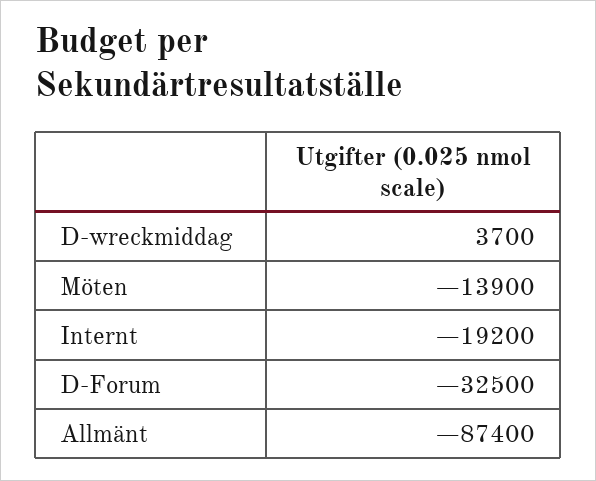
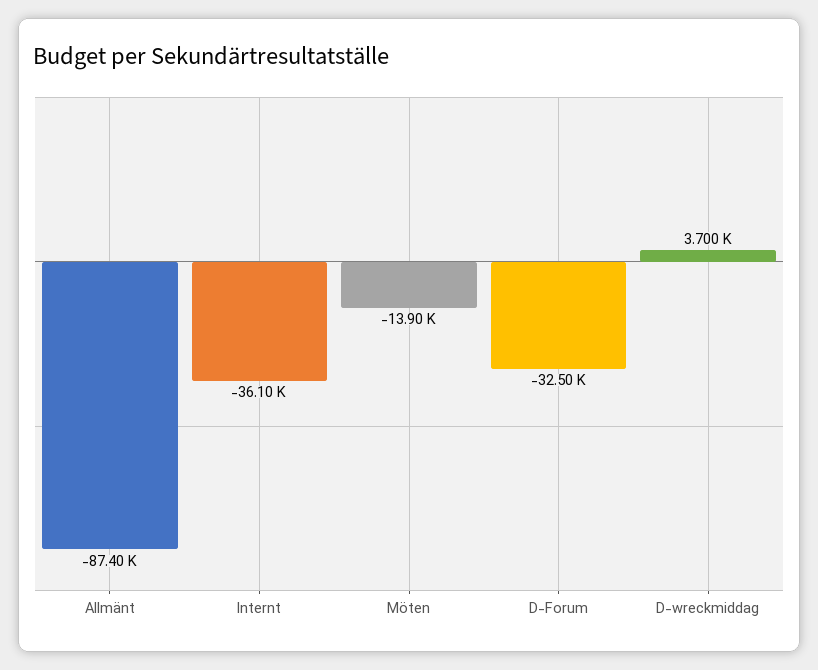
  {
    "D-wreckmiddag": 3700,
    "Möten": -13900,
-   "Internt": -19200,
+   "Internt": -36100,
    "D-Forum": -32500,
    "Allmänt": -87400
  }

